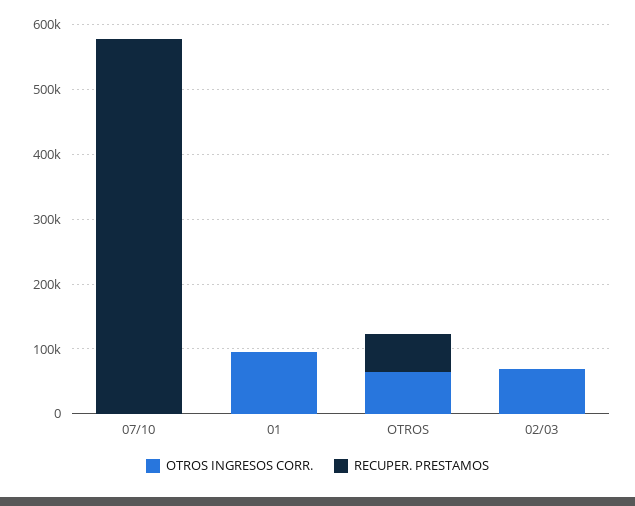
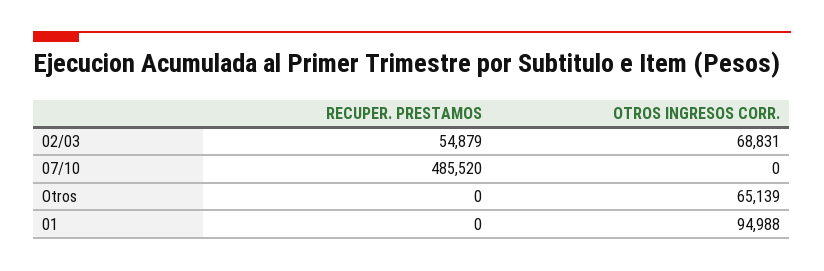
  {
    "OTROS INGRESOS CORR.": {
      "07/10": 0,
      "01": 94988,
      "OTROS": 65139,
      "02/03": 68831
    },
    "RECUPER. PRESTAMOS": {
-     "07/10": 580000,
+     "07/10": 485520,
      "01": 0,
-     "OTROS": 60000,
+     "OTROS": 0,
-     "02/03": 0
+     "02/03": 54879
    }
  }

